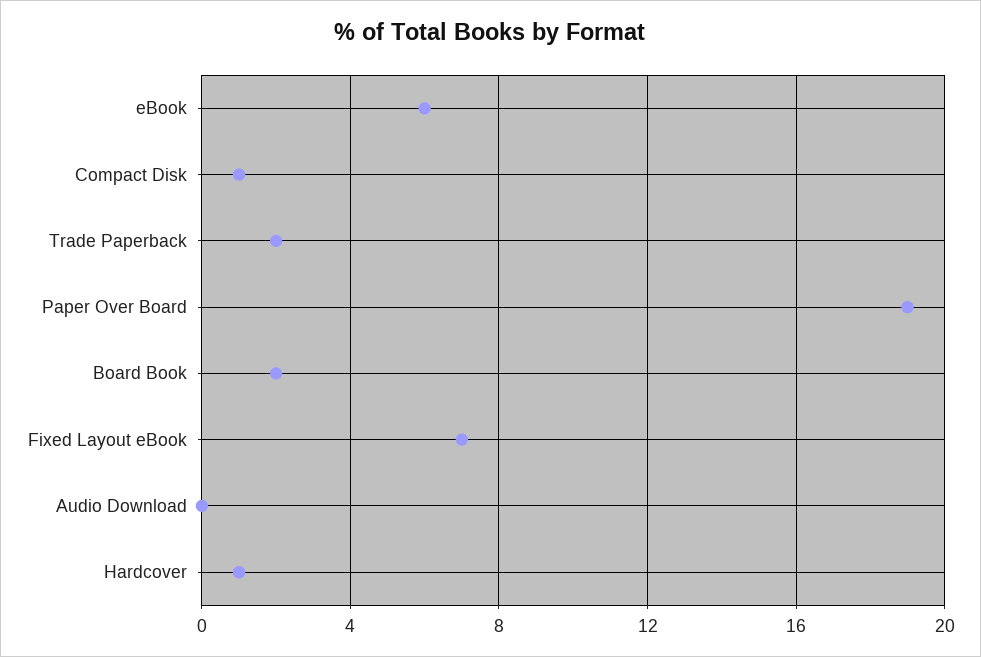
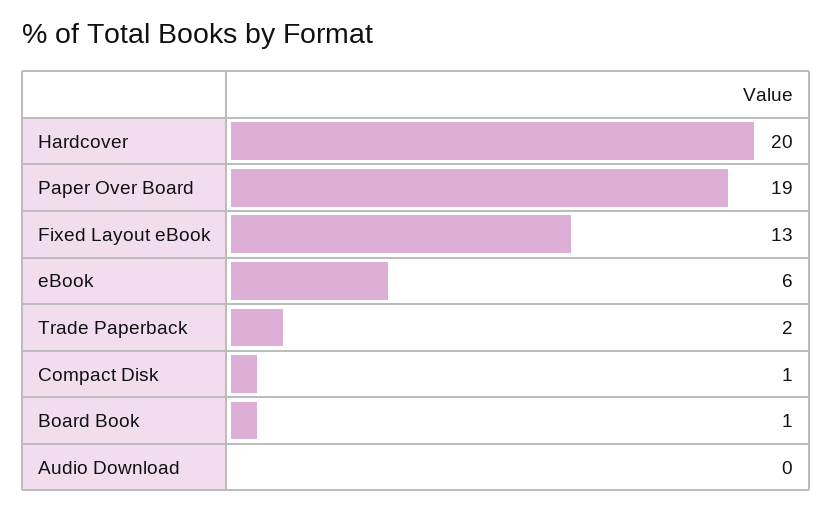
  {
    "eBook": 6,
    "Compact Disk": 1,
    "Trade Paperback": 2,
    "Paper Over Board": 19,
-   "Board Book": 2,
+   "Board Book": 1,
-   "Fixed Layout eBook": 7,
+   "Fixed Layout eBook": 13,
    "Audio Download": 0,
-   "Hardcover": 1
+   "Hardcover": 20
  }

